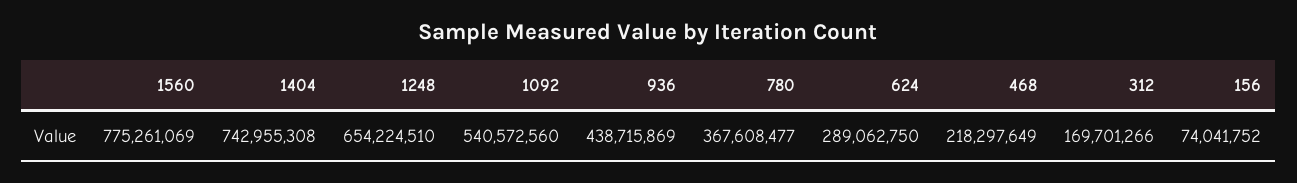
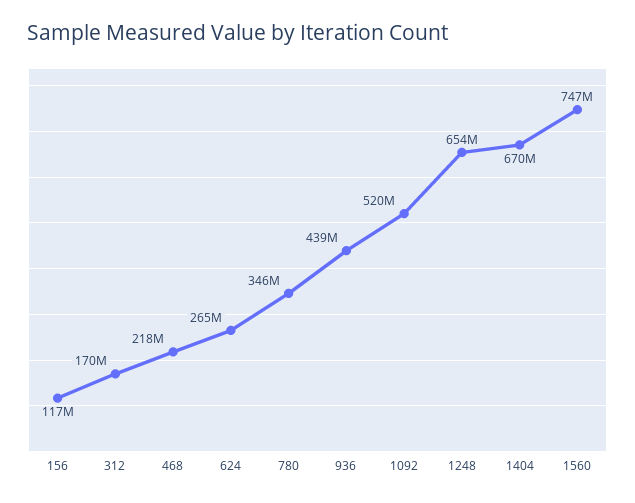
  {
-   "1560": 775261069,
+   "1560": 747000000,
-   "1404": 742955308,
+   "1404": 670000000,
    "1248": 654224510,
-   "1092": 540572560,
+   "1092": 520000000,
    "936": 438715869,
-   "780": 367608477,
+   "780": 346000000,
-   "624": 289062750,
+   "624": 265000000,
    "468": 218297649,
    "312": 169701266,
-   "156": 74041752
+   "156": 117000000
  }

